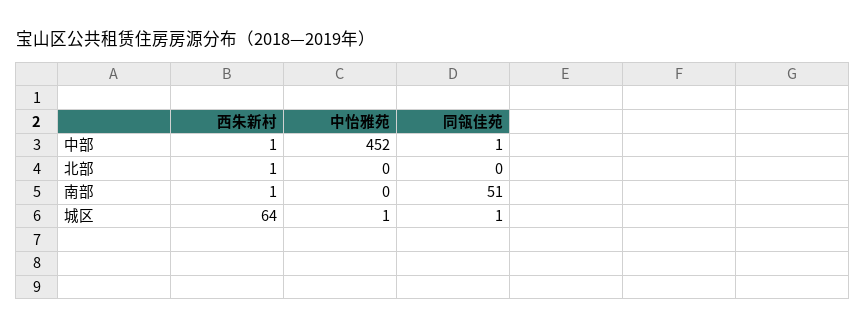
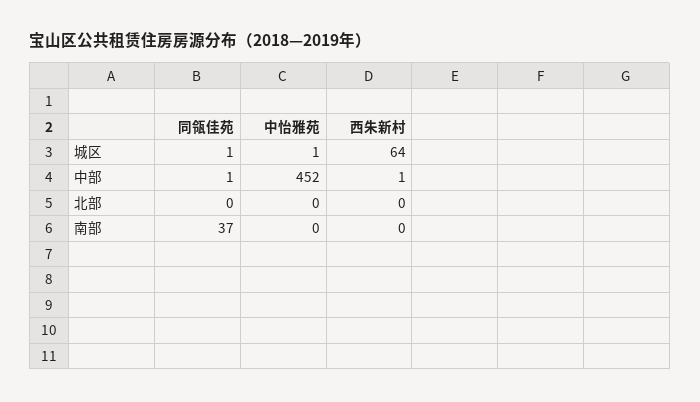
  {
    "西朱新村": {
      "中部": 1,
-     "北部": 1,
+     "北部": 0,
-     "南部": 1,
+     "南部": 0,
      "城区": 64
    },
    "中怡雅苑": {
      "中部": 452,
      "北部": 0,
      "南部": 0,
      "城区": 1
    },
    "同瓴佳苑": {
      "中部": 1,
      "北部": 0,
-     "南部": 51,
+     "南部": 37,
      "城区": 1
    }
  }

